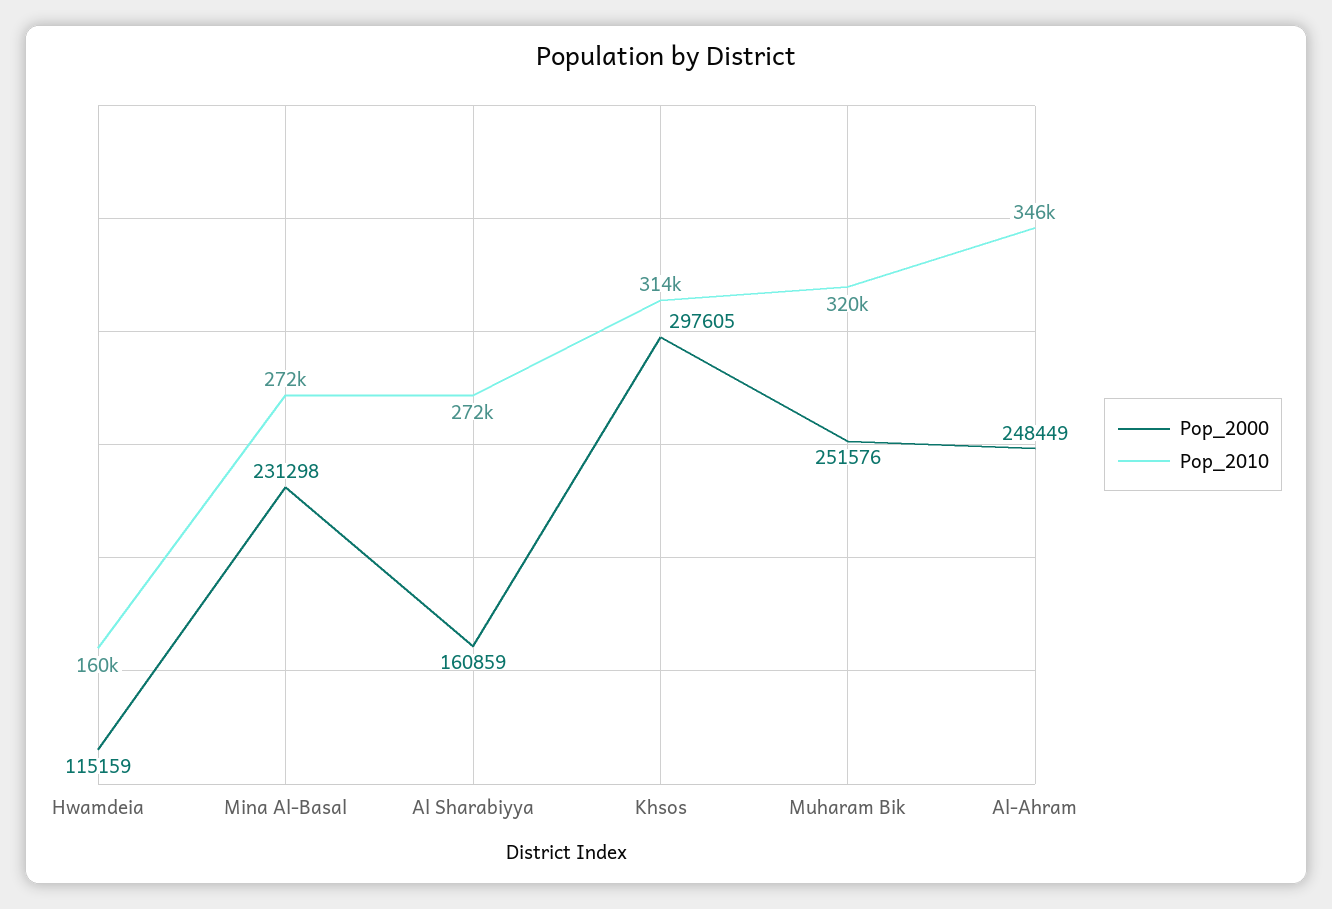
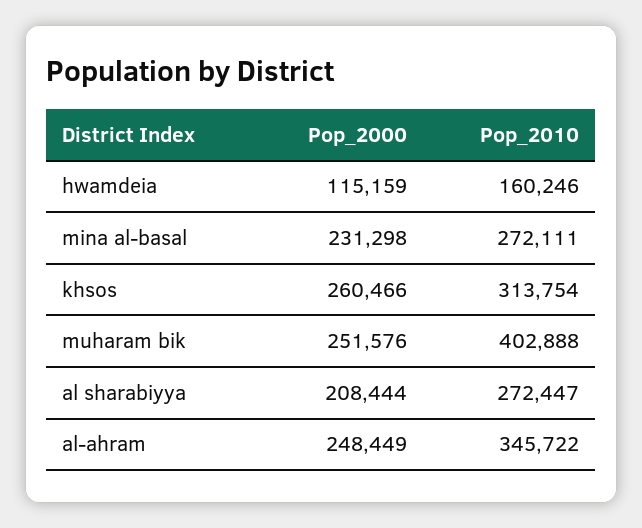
  {
    "Pop_2000": {
      "Hwamdeia": 115159,
      "Mina Al-Basal": 231298,
-     "Al Sharabiyya": 160859,
+     "Al Sharabiyya": 208444,
-     "Khsos": 297605,
+     "Khsos": 260466,
      "Muharam Bik": 251576,
      "Al-Ahram": 248449
    },
    "Pop_2010": {
      "Hwamdeia": 160246,
      "Mina Al-Basal": 272111,
      "Al Sharabiyya": 272447,
      "Khsos": 313754,
-     "Muharam Bik": 320000,
+     "Muharam Bik": 402888,
      "Al-Ahram": 345722
    }
  }

